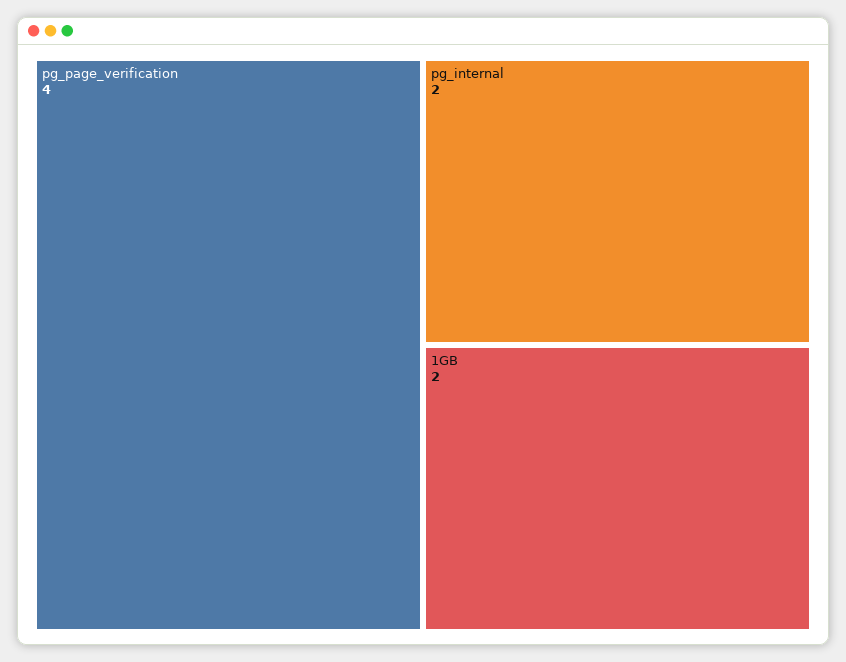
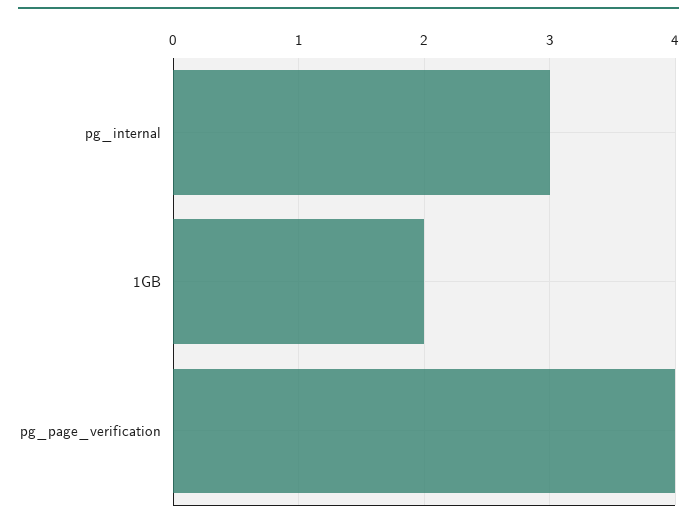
  {
    "pg_page_verification": 4,
-   "pg_internal": 2,
+   "pg_internal": 3,
    "1GB": 2
  }

